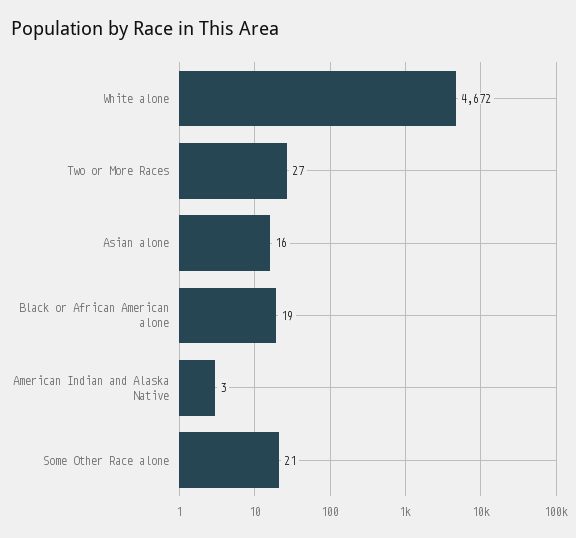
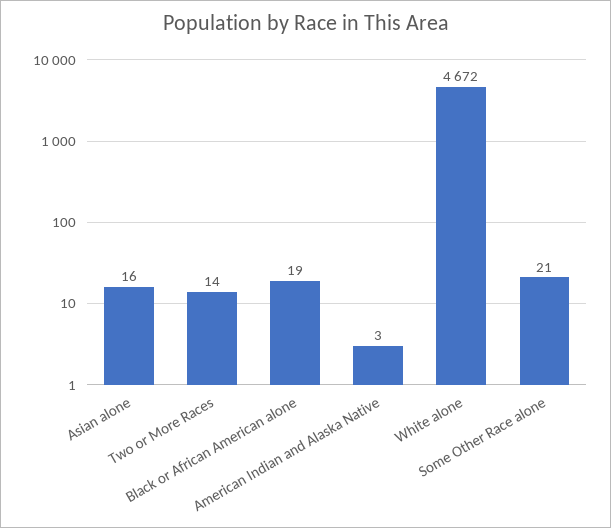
  {
    "White alone": 4672,
-   "Two or More Races": 27,
+   "Two or More Races": 14,
    "Asian alone": 16,
    "Black or African American alone": 19,
    "American Indian and Alaska Native": 3,
    "Some Other Race alone": 21
  }

